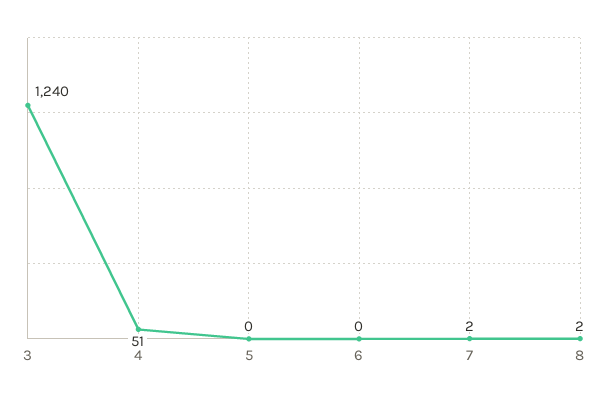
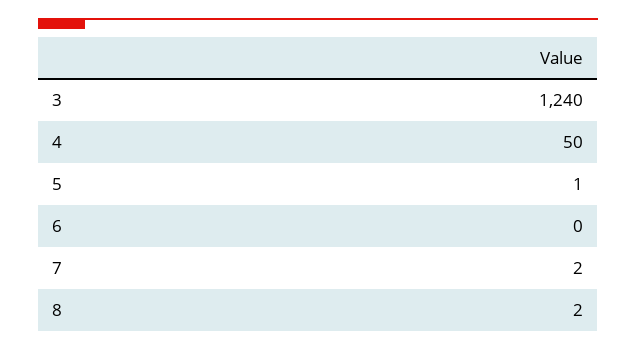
  {
    "3": 1240,
-   "4": 51,
+   "4": 50,
-   "5": 0,
+   "5": 1,
    "6": 0,
    "7": 2,
    "8": 2
  }

